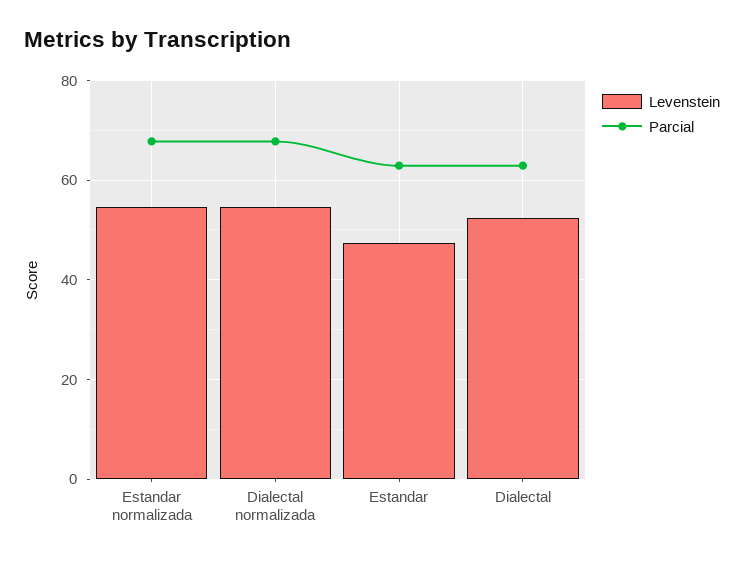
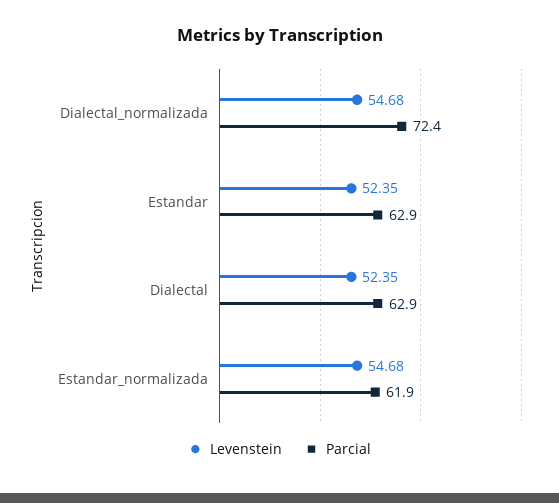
  {
    "Levenstein": {
      "Estandar normalizada": 54.68,
      "Dialectal normalizada": 54.68,
-     "Estandar": 48,
+     "Estandar": 52.35,
      "Dialectal": 52.35
    },
    "Parcial": {
-     "Estandar normalizada": 68,
+     "Estandar normalizada": 61.9,
-     "Dialectal normalizada": 68,
+     "Dialectal normalizada": 72.4,
      "Estandar": 62.9,
      "Dialectal": 62.9
    }
  }

